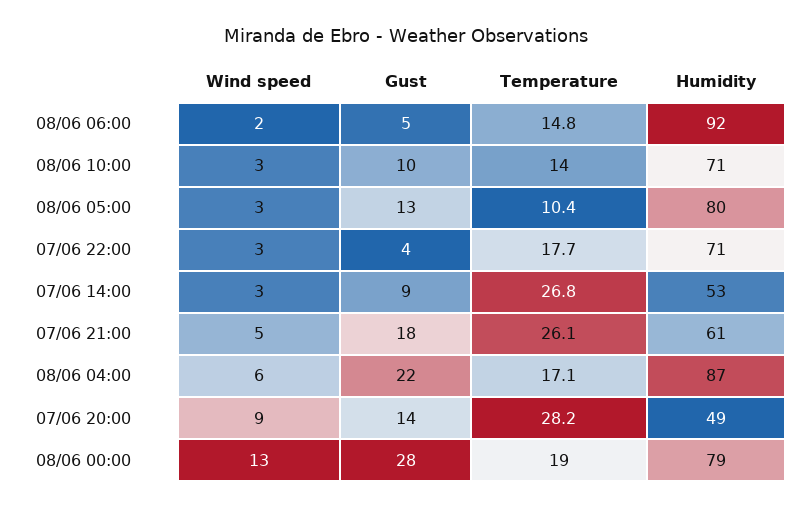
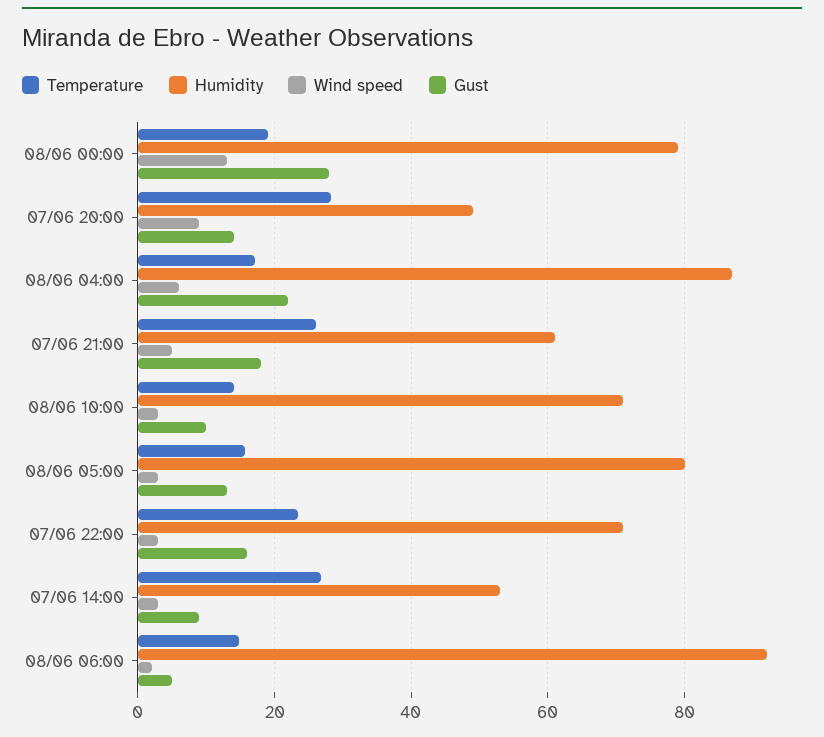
  {
    "Wind speed": {
      "08/06 06:00": 2,
      "08/06 10:00": 3,
      "08/06 05:00": 3,
      "07/06 22:00": 3,
      "07/06 14:00": 3,
      "07/06 21:00": 5,
      "08/06 04:00": 6,
      "07/06 20:00": 9,
      "08/06 00:00": 13
    },
    "Gust": {
      "08/06 06:00": 5,
      "08/06 10:00": 10,
      "08/06 05:00": 13,
-     "07/06 22:00": 4,
+     "07/06 22:00": 16,
      "07/06 14:00": 9,
      "07/06 21:00": 18,
      "08/06 04:00": 22,
      "07/06 20:00": 14,
      "08/06 00:00": 28
    },
    "Temperature": {
      "08/06 06:00": 14.8,
      "08/06 10:00": 14,
-     "08/06 05:00": 10.4,
+     "08/06 05:00": 16,
-     "07/06 22:00": 17.7,
+     "07/06 22:00": 24,
      "07/06 14:00": 26.8,
      "07/06 21:00": 26.1,
      "08/06 04:00": 17.1,
      "07/06 20:00": 28.2,
      "08/06 00:00": 19
    },
    "Humidity": {
      "08/06 06:00": 92,
      "08/06 10:00": 71,
      "08/06 05:00": 80,
      "07/06 22:00": 71,
      "07/06 14:00": 53,
      "07/06 21:00": 61,
      "08/06 04:00": 87,
      "07/06 20:00": 49,
      "08/06 00:00": 79
    }
  }

